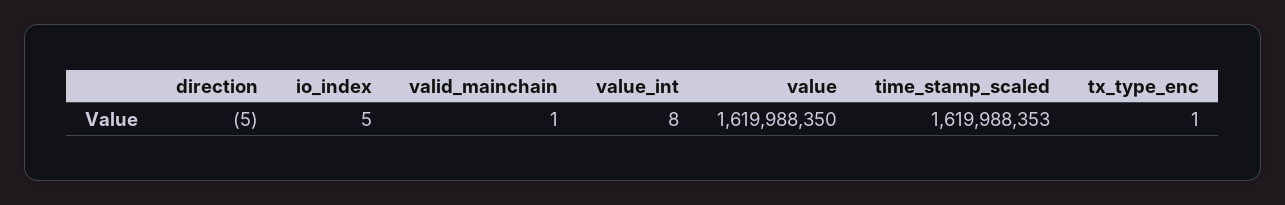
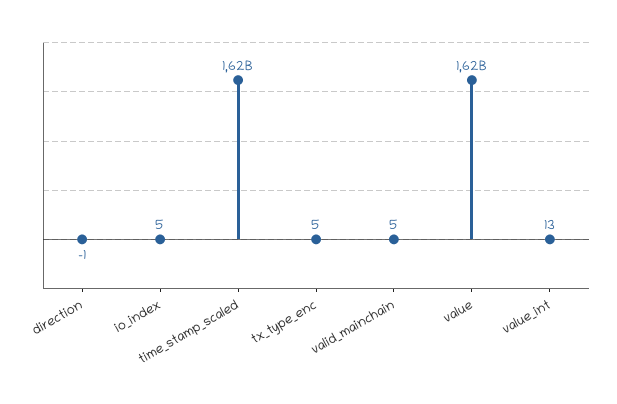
  {
-   "direction": -5,
+   "direction": -1,
    "io_index": 5,
-   "valid_mainchain": 1,
+   "valid_mainchain": 5,
-   "value_int": 8,
+   "value_int": 13,
    "value": 1619988350,
    "time_stamp_scaled": 1619988353,
-   "tx_type_enc": 1
+   "tx_type_enc": 5
  }

